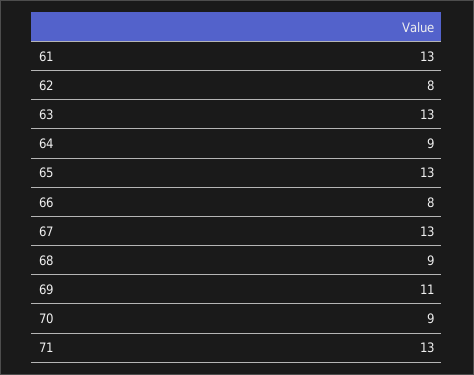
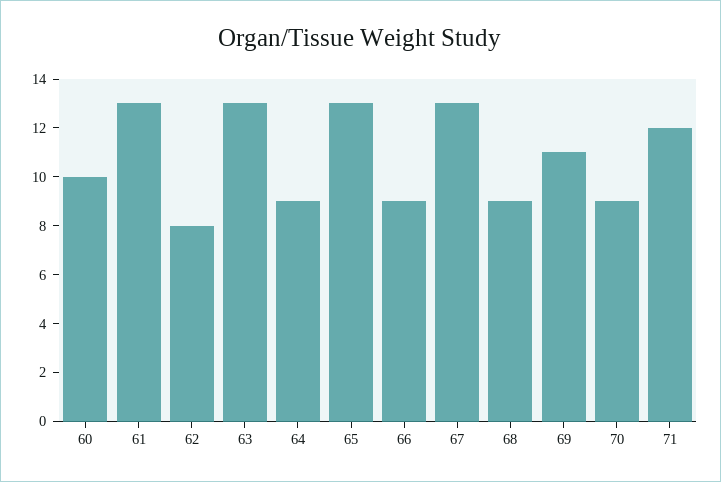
  {
    "61": 13,
    "62": 8,
    "63": 13,
    "64": 9,
    "65": 13,
-   "66": 8,
+   "66": 9,
    "67": 13,
    "68": 9,
    "69": 11,
    "70": 9,
-   "71": 13
+   "71": 12,
+   "60": 10
  }

